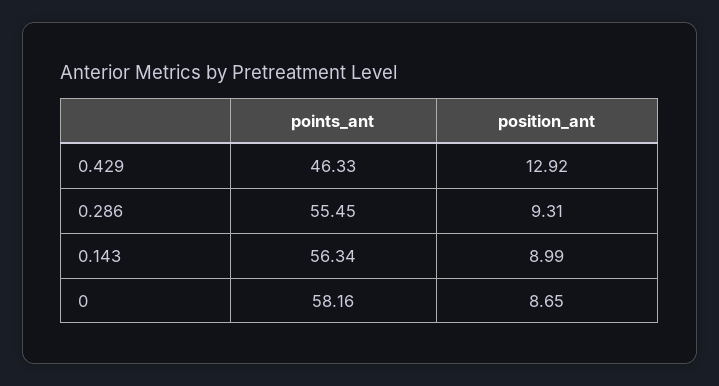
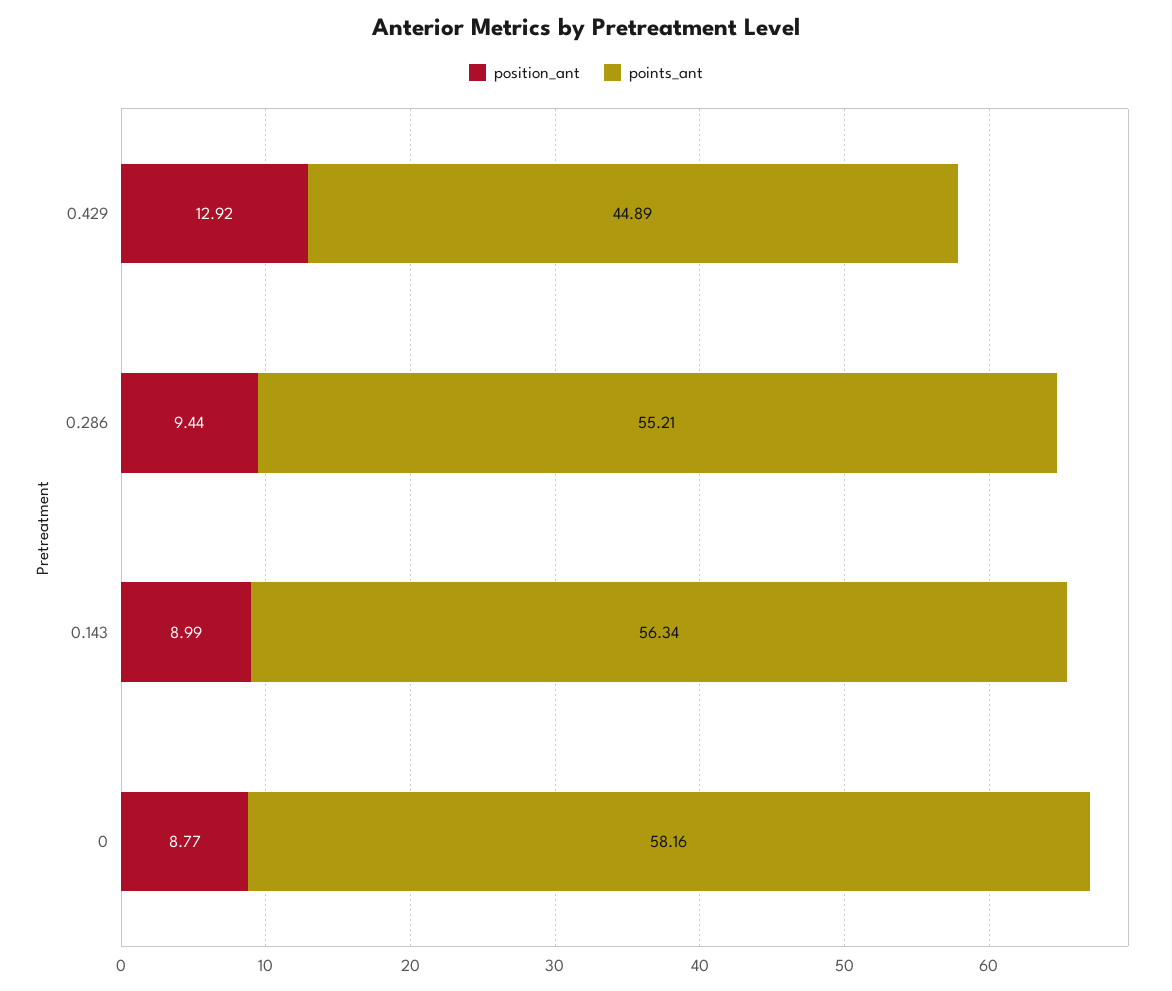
  {
    "points_ant": {
-     "0.429": 46.33,
+     "0.429": 44.89,
-     "0.286": 55.45,
+     "0.286": 55.21,
      "0.143": 56.34,
      "0": 58.16
    },
    "position_ant": {
      "0.429": 12.92,
-     "0.286": 9.31,
+     "0.286": 9.44,
      "0.143": 8.99,
-     "0": 8.65
+     "0": 8.77
    }
  }

